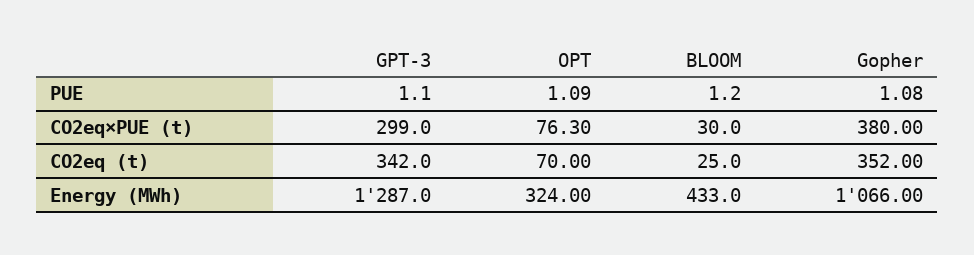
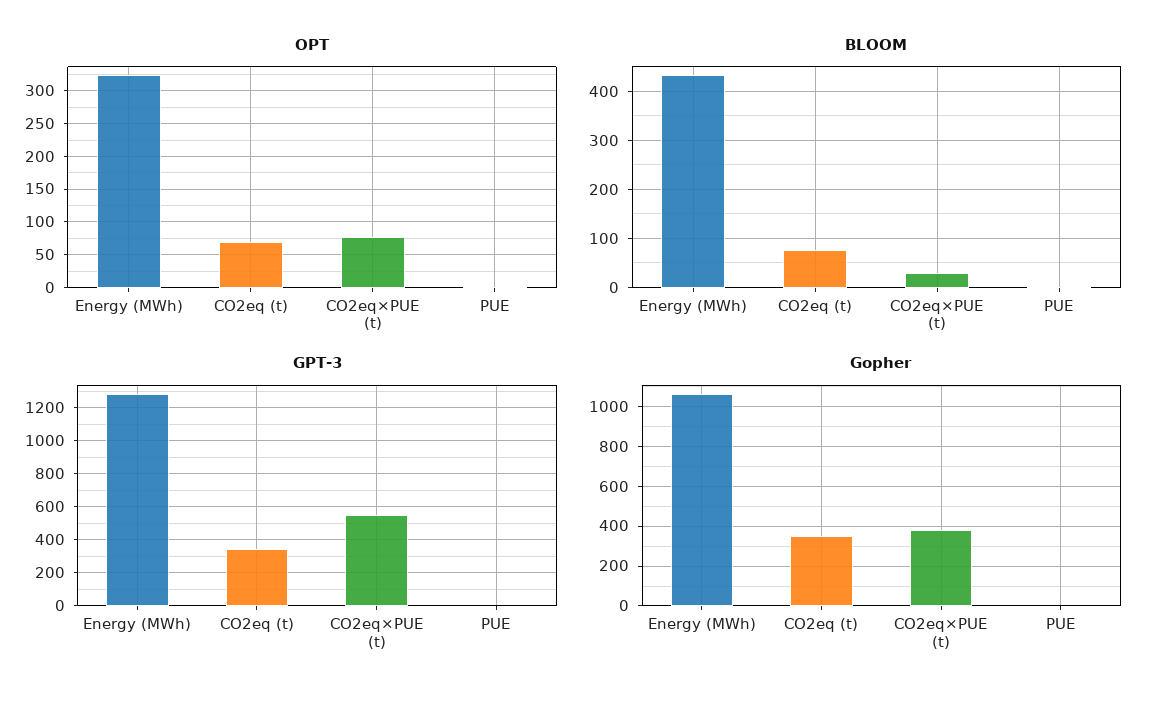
  {
    "GPT-3": {
      "PUE": 1.1,
-     "CO2eq×PUE (t)": 299,
+     "CO2eq×PUE (t)": 550,
      "CO2eq (t)": 342,
      "Energy (MWh)": 1287
    },
    "OPT": {
      "PUE": 1.09,
      "CO2eq×PUE (t)": 76.3,
      "CO2eq (t)": 70,
      "Energy (MWh)": 324
    },
    "BLOOM": {
      "PUE": 1.2,
      "CO2eq×PUE (t)": 30,
-     "CO2eq (t)": 25,
+     "CO2eq (t)": 80,
      "Energy (MWh)": 433
    },
    "Gopher": {
      "PUE": 1.08,
      "CO2eq×PUE (t)": 380,
      "CO2eq (t)": 352,
      "Energy (MWh)": 1066
    }
  }

